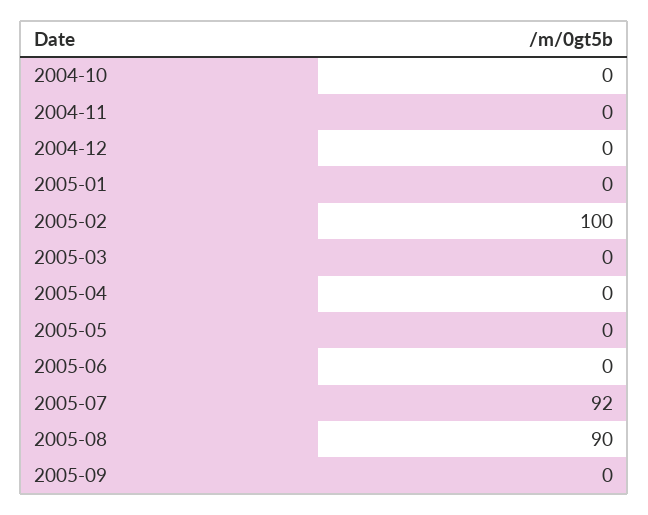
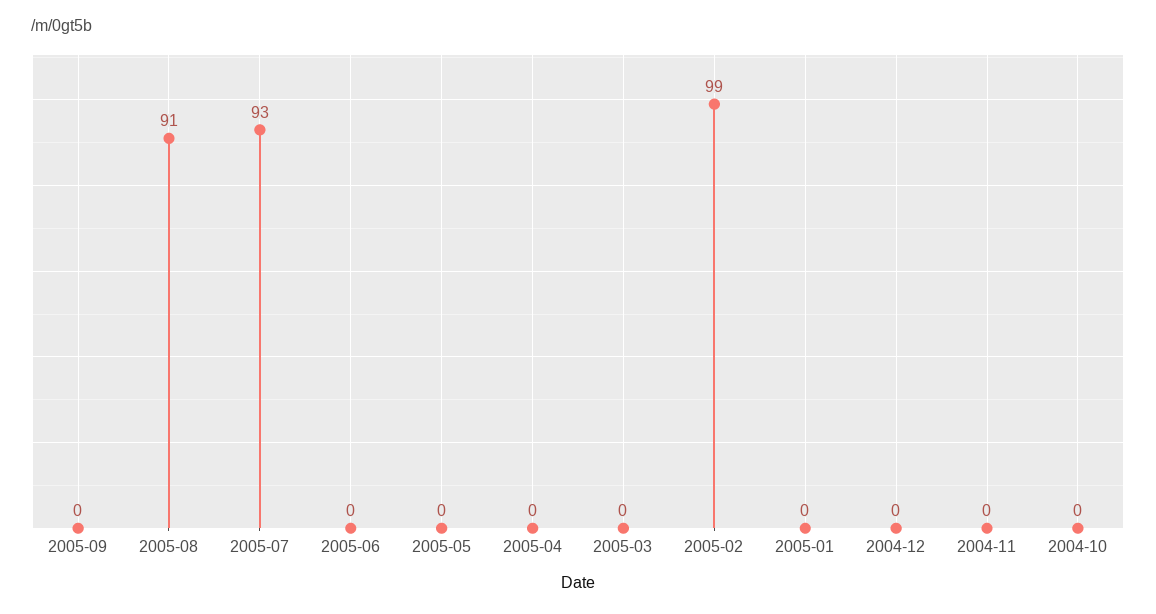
  {
    "2004-10": 0,
    "2004-11": 0,
    "2004-12": 0,
    "2005-01": 0,
-   "2005-02": 100,
+   "2005-02": 99,
    "2005-03": 0,
    "2005-04": 0,
    "2005-05": 0,
    "2005-06": 0,
-   "2005-07": 92,
+   "2005-07": 93,
-   "2005-08": 90,
+   "2005-08": 91,
    "2005-09": 0
  }

